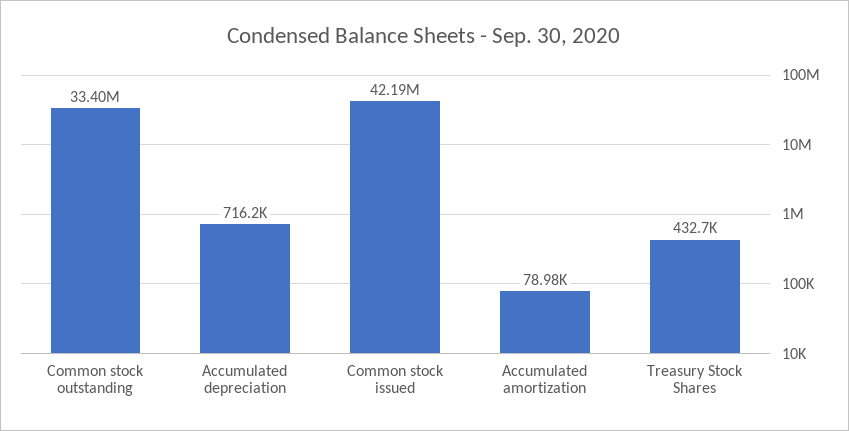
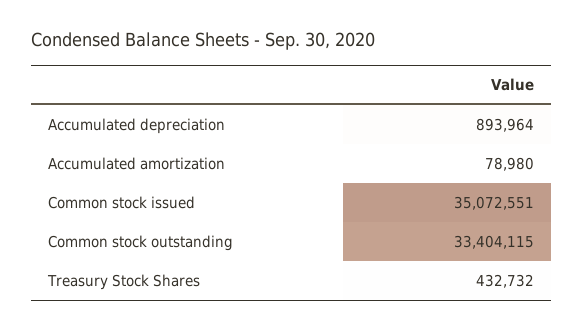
  {
    "Common stock outstanding": 33404115,
-   "Accumulated depreciation": 716200,
+   "Accumulated depreciation": 893964,
-   "Common stock issued": 42190000,
+   "Common stock issued": 35072551,
    "Accumulated amortization": 78980,
    "Treasury Stock Shares": 432732
  }

